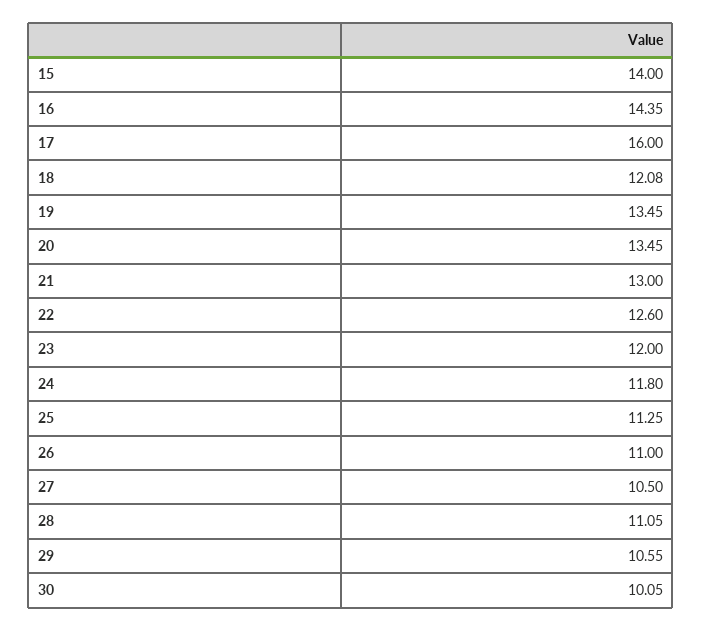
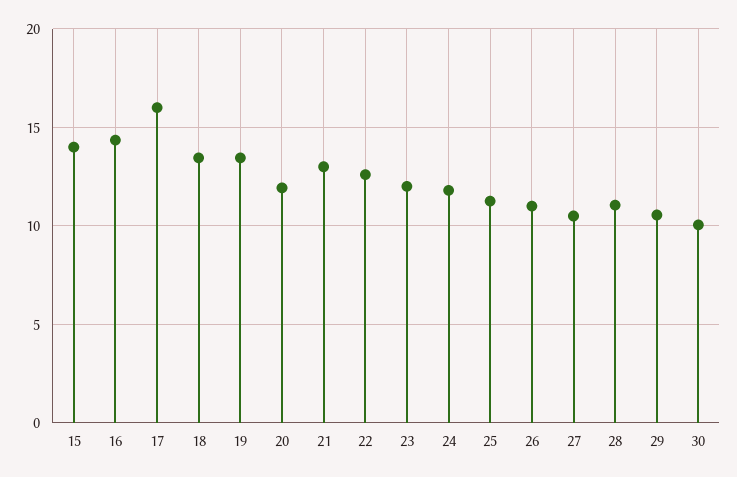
  {
    "15": 14,
    "16": 14.35,
    "17": 16,
-   "18": 12.08,
+   "18": 13.5,
    "19": 13.45,
-   "20": 13.45,
+   "20": 12,
    "21": 13,
    "22": 12.6,
    "23": 12,
    "24": 11.8,
    "25": 11.25,
    "26": 11,
    "27": 10.5,
    "28": 11.05,
    "29": 10.55,
    "30": 10.05
  }

